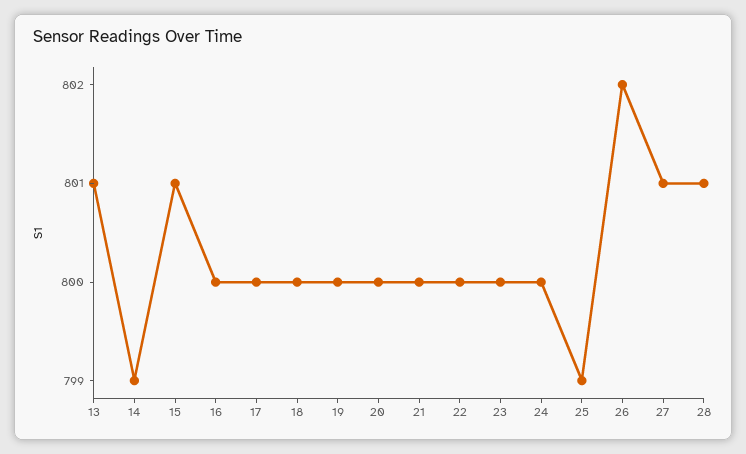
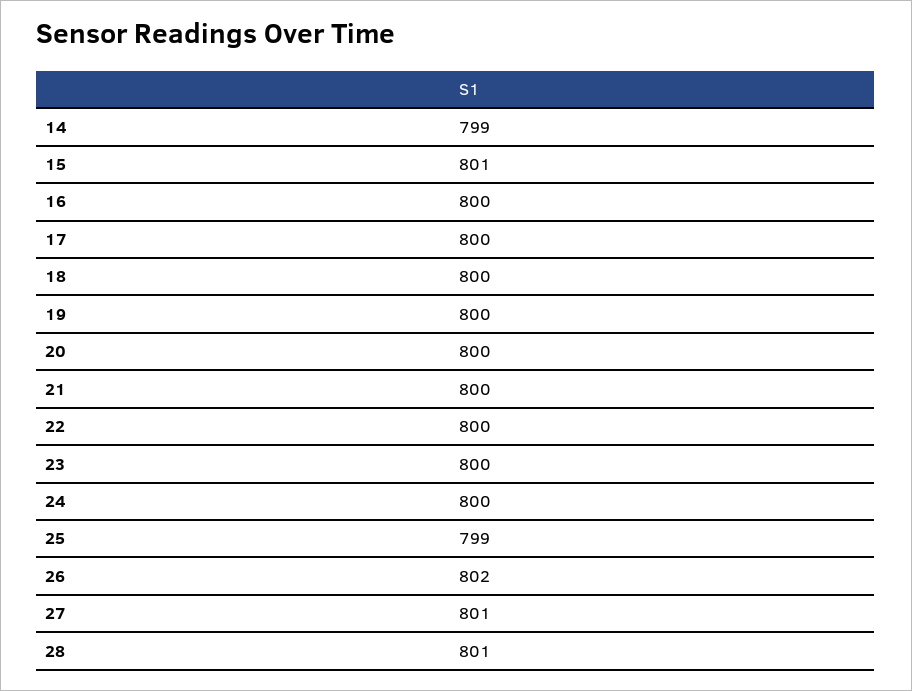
  {
-   "13": 801,
    "14": 799,
    "15": 801,
    "16": 800,
    "17": 800,
    "18": 800,
    "19": 800,
    "20": 800,
    "21": 800,
    "22": 800,
    "23": 800,
    "24": 800,
    "25": 799,
    "26": 802,
    "27": 801,
    "28": 801
  }

